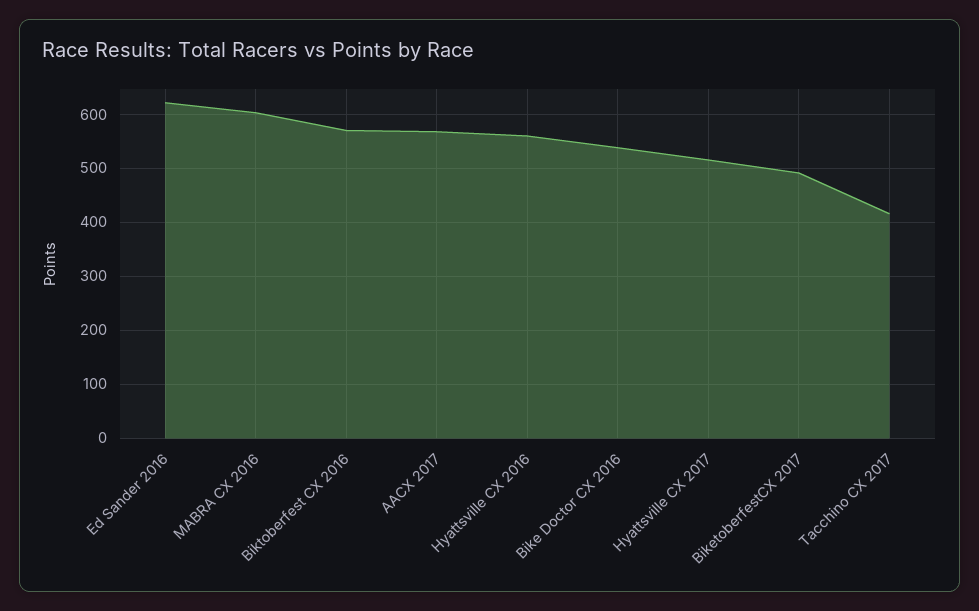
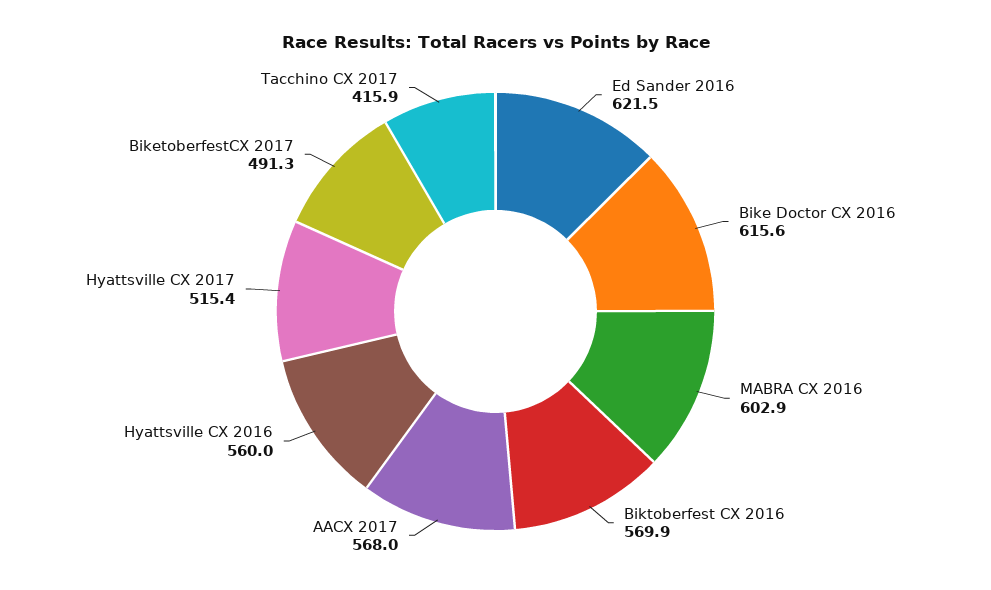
  {
    "Ed Sander 2016": 621.5,
    "MABRA CX 2016": 602.9,
    "Biktoberfest CX 2016": 569.9,
    "AACX 2017": 568,
    "Hyattsville CX 2016": 560,
-   "Bike Doctor CX 2016": 540,
+   "Bike Doctor CX 2016": 615.6,
    "Hyattsville CX 2017": 515.4,
    "BiketoberfestCX 2017": 491.3,
    "Tacchino CX 2017": 415.9
  }

